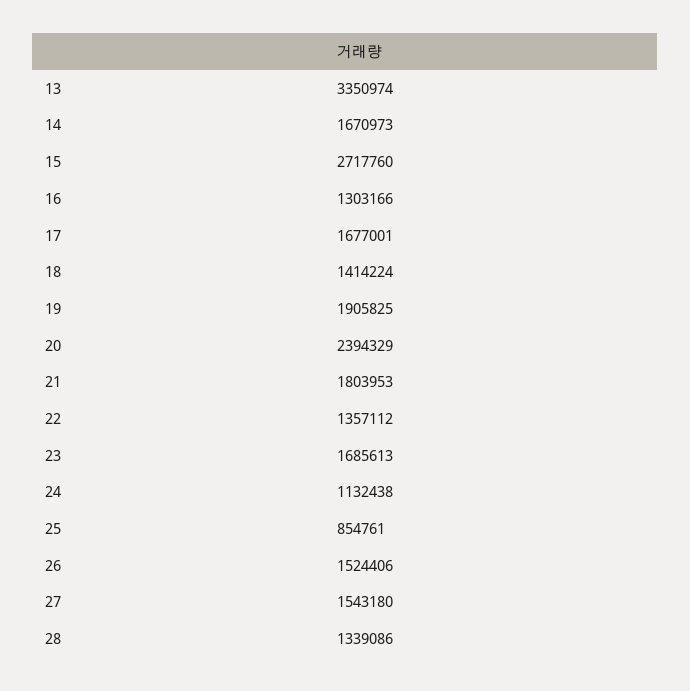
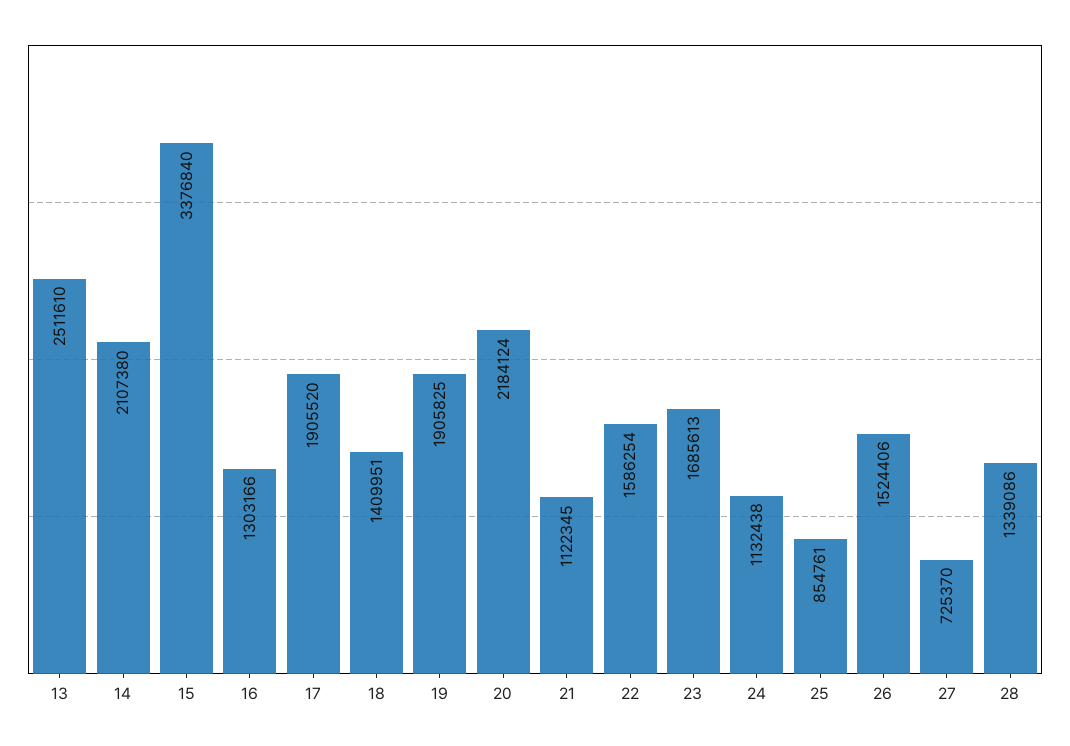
  {
-   "13": 3350974,
+   "13": 2511610,
-   "14": 1670973,
+   "14": 2107380,
-   "15": 2717760,
+   "15": 3376840,
    "16": 1303166,
-   "17": 1677001,
+   "17": 1905520,
-   "18": 1414224,
+   "18": 1409951,
    "19": 1905825,
-   "20": 2394329,
+   "20": 2184124,
-   "21": 1803953,
+   "21": 1122345,
-   "22": 1357112,
+   "22": 1586254,
    "23": 1685613,
    "24": 1132438,
    "25": 854761,
    "26": 1524406,
-   "27": 1543180,
+   "27": 725370,
    "28": 1339086
  }

